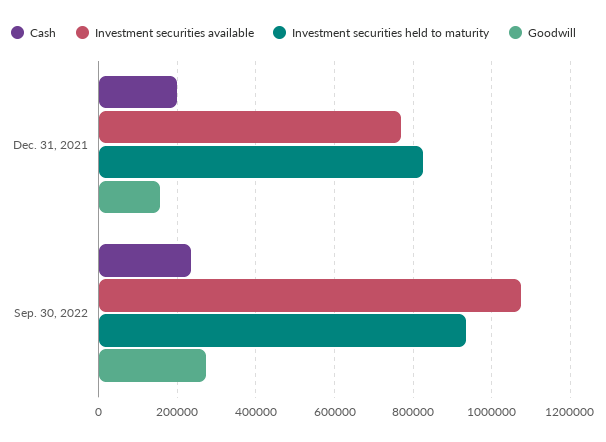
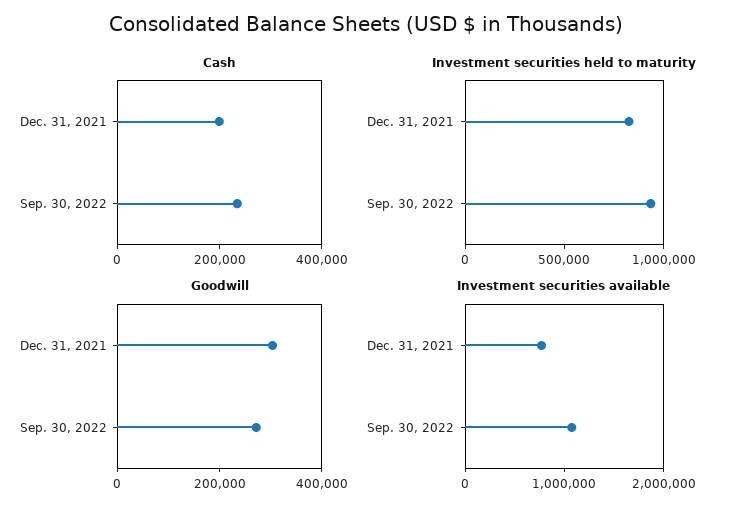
  {
    "Cash": {
      "Dec. 31, 2021": 200000,
      "Sep. 30, 2022": 240000
    },
    "Investment securities available": {
      "Dec. 31, 2021": 760000,
      "Sep. 30, 2022": 1080000
    },
    "Investment securities held to maturity": {
      "Dec. 31, 2021": 820000,
      "Sep. 30, 2022": 940000
    },
    "Goodwill": {
-     "Dec. 31, 2021": 160000,
+     "Dec. 31, 2021": 300000,
      "Sep. 30, 2022": 280000
    }
  }

